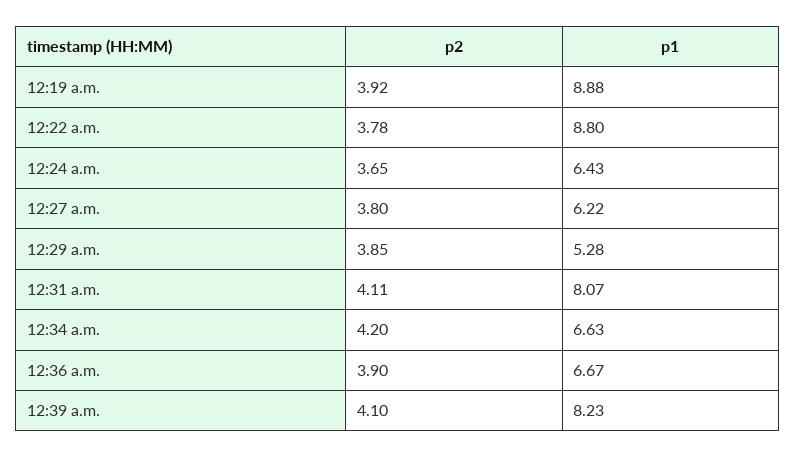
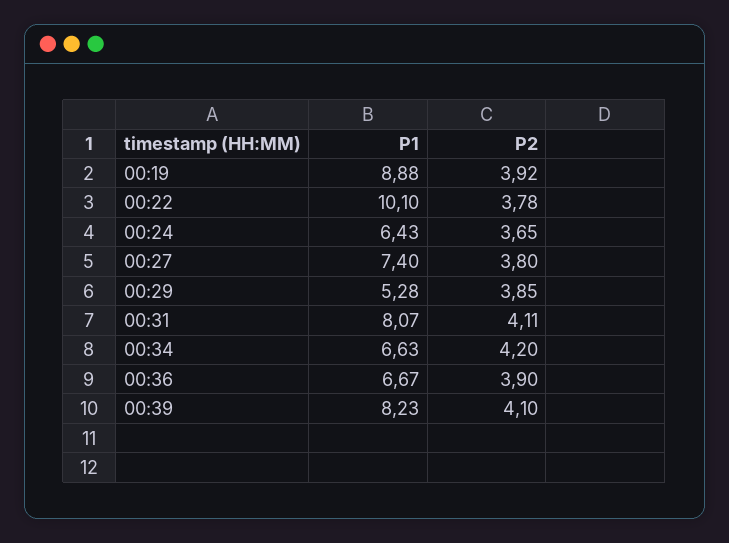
  {
    "p2": {
      "12:19 a.m.": 3.92,
      "12:22 a.m.": 3.78,
      "12:24 a.m.": 3.65,
      "12:27 a.m.": 3.8,
      "12:29 a.m.": 3.85,
      "12:31 a.m.": 4.11,
      "12:34 a.m.": 4.2,
      "12:36 a.m.": 3.9,
      "12:39 a.m.": 4.1
    },
    "p1": {
      "12:19 a.m.": 8.88,
-     "12:22 a.m.": 8.8,
+     "12:22 a.m.": 10.1,
      "12:24 a.m.": 6.43,
-     "12:27 a.m.": 6.22,
+     "12:27 a.m.": 7.4,
      "12:29 a.m.": 5.28,
      "12:31 a.m.": 8.07,
      "12:34 a.m.": 6.63,
      "12:36 a.m.": 6.67,
      "12:39 a.m.": 8.23
    }
  }

